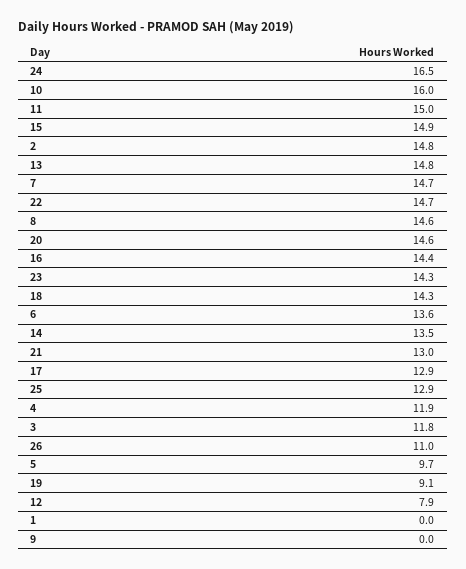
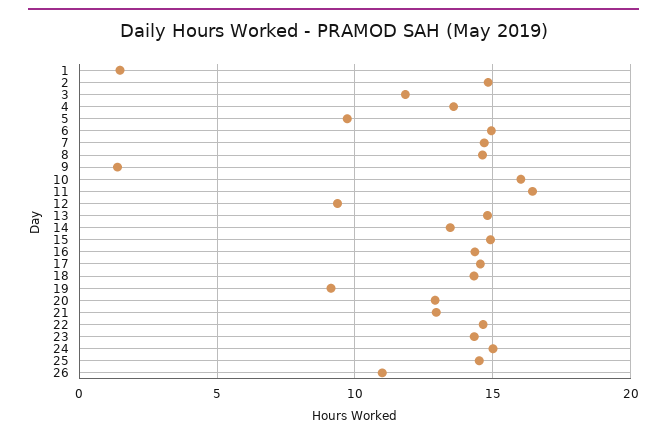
  {
-   "24": 16.5,
+   "24": 15,
    "10": 16,
-   "11": 15,
+   "11": 16.5,
    "15": 14.9,
    "2": 14.8,
    "13": 14.8,
    "7": 14.7,
    "22": 14.7,
    "8": 14.6,
-   "20": 14.6,
+   "20": 13,
    "16": 14.4,
    "23": 14.3,
    "18": 14.3,
-   "6": 13.6,
+   "6": 15,
    "14": 13.5,
    "21": 13,
-   "17": 12.9,
+   "17": 14.5,
-   "25": 12.9,
+   "25": 14.5,
-   "4": 11.9,
+   "4": 13.5,
    "3": 11.8,
    "26": 11,
    "5": 9.7,
    "19": 9.1,
-   "12": 7.9,
+   "12": 9.5,
-   "1": 0,
+   "1": 1.5,
-   "9": 0
+   "9": 1.5
  }

